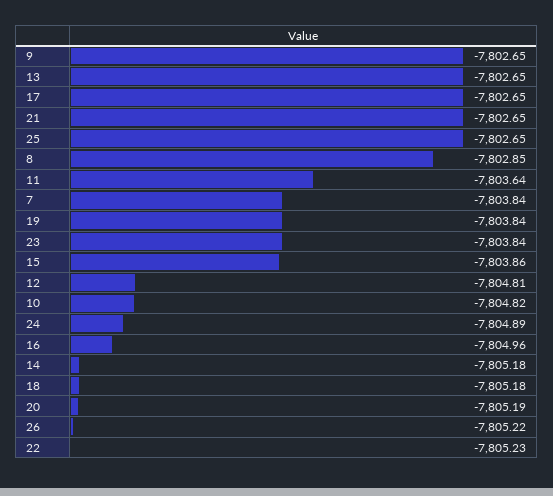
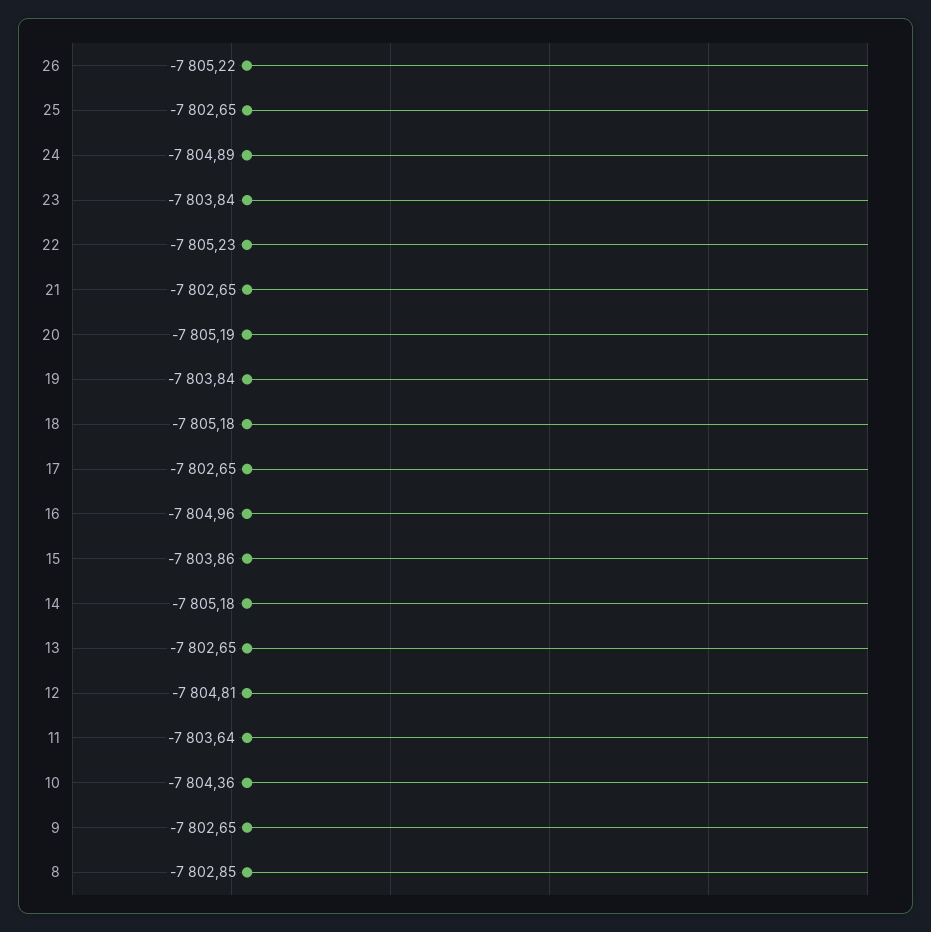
  {
    "9": -7802.65,
    "13": -7802.65,
    "17": -7802.65,
    "21": -7802.65,
    "25": -7802.65,
    "8": -7802.85,
    "11": -7803.64,
-   "7": -7803.84,
    "19": -7803.84,
    "23": -7803.84,
    "15": -7803.86,
    "12": -7804.81,
-   "10": -7804.82,
+   "10": -7804.36,
    "24": -7804.89,
    "16": -7804.96,
    "14": -7805.18,
    "18": -7805.18,
    "20": -7805.19,
    "26": -7805.22,
    "22": -7805.23
  }

